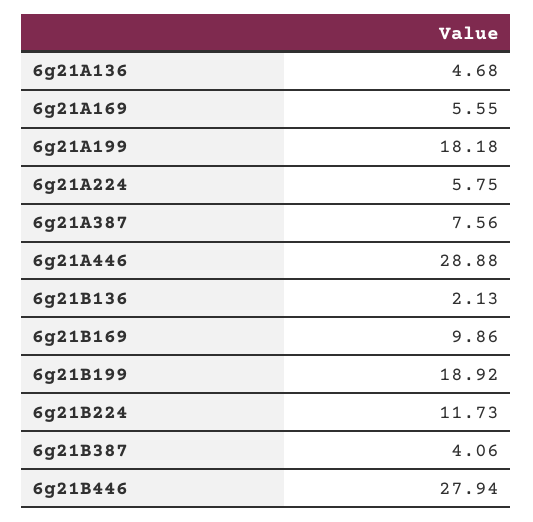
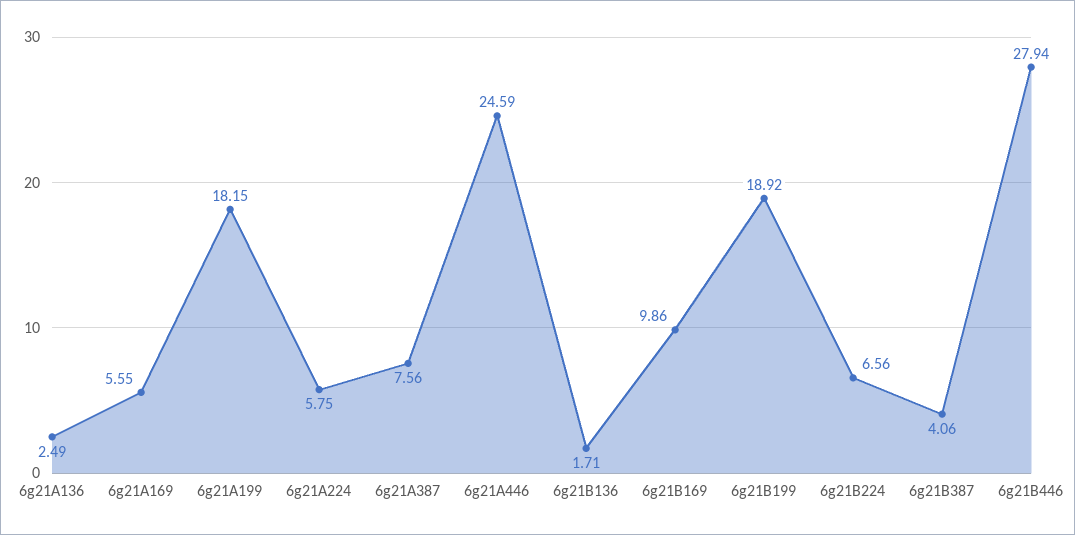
  {
-   "6g21A136": 4.68,
+   "6g21A136": 2.49,
    "6g21A169": 5.55,
-   "6g21A199": 18.18,
+   "6g21A199": 18.15,
    "6g21A224": 5.75,
    "6g21A387": 7.56,
-   "6g21A446": 28.88,
+   "6g21A446": 24.59,
-   "6g21B136": 2.13,
+   "6g21B136": 1.71,
    "6g21B169": 9.86,
    "6g21B199": 18.92,
-   "6g21B224": 11.73,
+   "6g21B224": 6.56,
    "6g21B387": 4.06,
    "6g21B446": 27.94
  }

